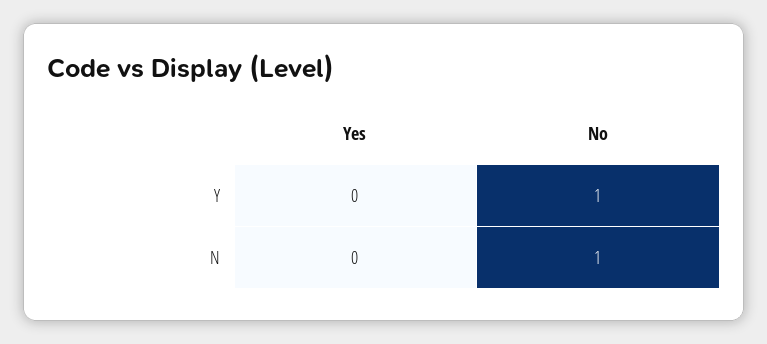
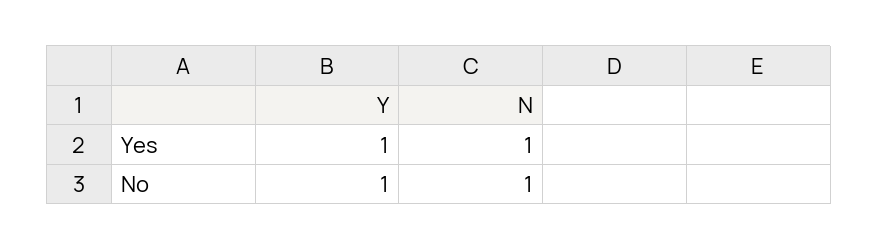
  {
    "Yes": {
-     "Y": 0,
+     "Y": 1,
-     "N": 0
+     "N": 1
    },
    "No": {
      "Y": 1,
      "N": 1
    }
  }

